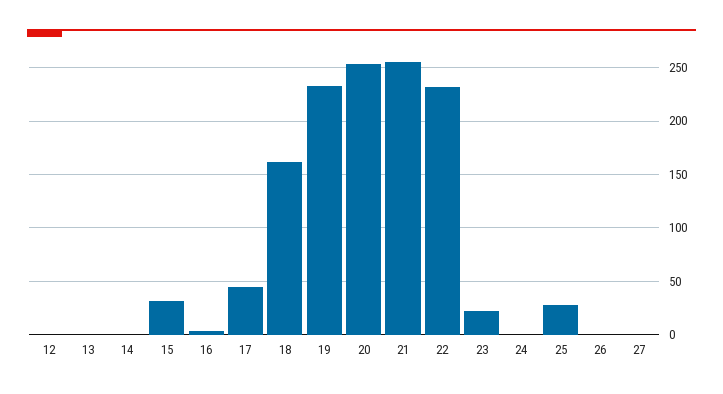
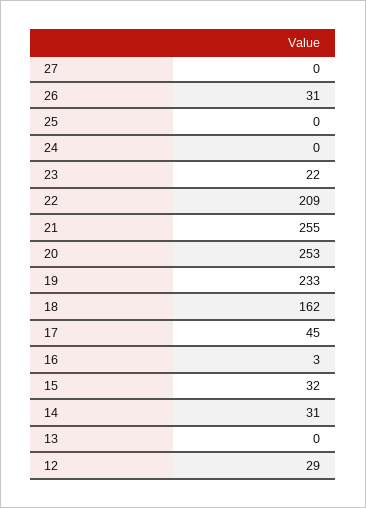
  {
-   "12": 0,
+   "12": 29,
    "13": 0,
-   "14": 0,
+   "14": 31,
    "15": 32,
    "16": 3,
    "17": 45,
    "18": 162,
    "19": 233,
    "20": 253,
    "21": 255,
-   "22": 230,
+   "22": 209,
    "23": 22,
    "24": 0,
-   "25": 30,
+   "25": 0,
-   "26": 0,
+   "26": 31,
    "27": 0
  }

